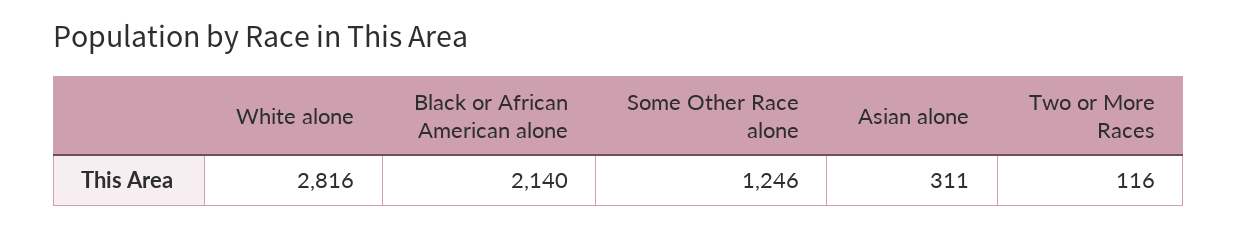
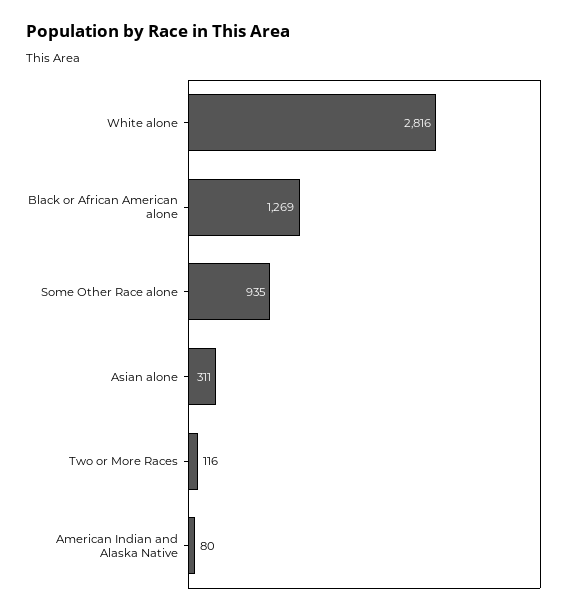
  {
    "White alone": 2816,
-   "Black or African American alone": 2140,
+   "Black or African American alone": 1269,
-   "Some Other Race alone": 1246,
+   "Some Other Race alone": 935,
    "Asian alone": 311,
-   "Two or More Races": 116
+   "Two or More Races": 116,
+   "American Indian and Alaska Native": 80
  }

